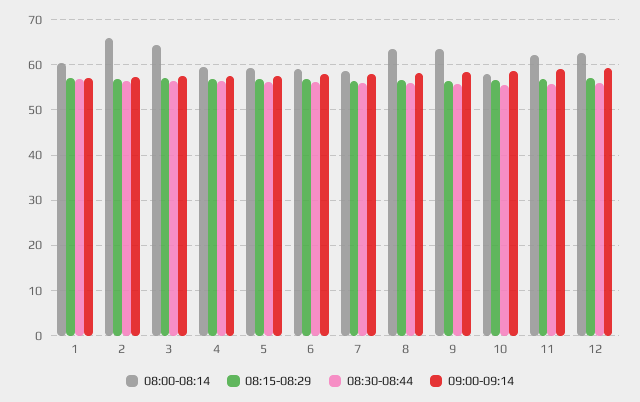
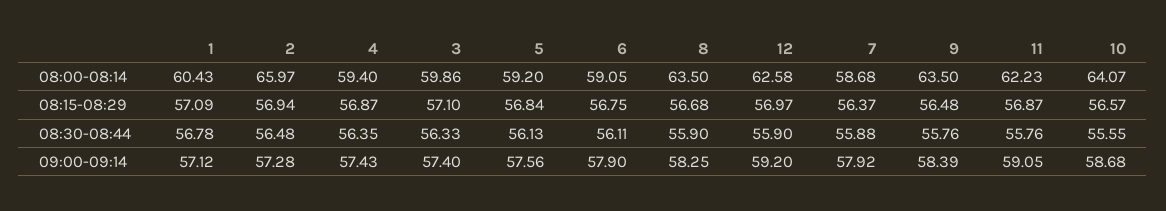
  {
    "08:00-08:14": {
      "1": 60.43,
      "2": 65.97,
-     "3": 64,
+     "3": 59.86,
      "4": 59.4,
      "5": 59.2,
      "6": 59.05,
      "7": 58.68,
      "8": 63.5,
      "9": 63.5,
-     "10": 58,
+     "10": 64.07,
      "11": 62.23,
      "12": 62.58
    },
    "08:15-08:29": {
      "1": 57.09,
      "2": 56.94,
      "3": 57.1,
      "4": 56.87,
      "5": 56.84,
      "6": 56.75,
      "7": 56.37,
      "8": 56.68,
      "9": 56.48,
      "10": 56.57,
      "11": 56.87,
      "12": 56.97
    },
    "08:30-08:44": {
      "1": 56.78,
      "2": 56.48,
      "3": 56.33,
      "4": 56.35,
      "5": 56.13,
      "6": 56.11,
      "7": 55.88,
      "8": 55.9,
      "9": 55.76,
      "10": 55.55,
      "11": 55.76,
      "12": 55.9
    },
    "09:00-09:14": {
      "1": 57.12,
      "2": 57.28,
      "3": 57.4,
      "4": 57.43,
      "5": 57.56,
      "6": 57.9,
      "7": 57.92,
      "8": 58.25,
      "9": 58.39,
      "10": 58.68,
      "11": 59.05,
      "12": 59.2
    }
  }

